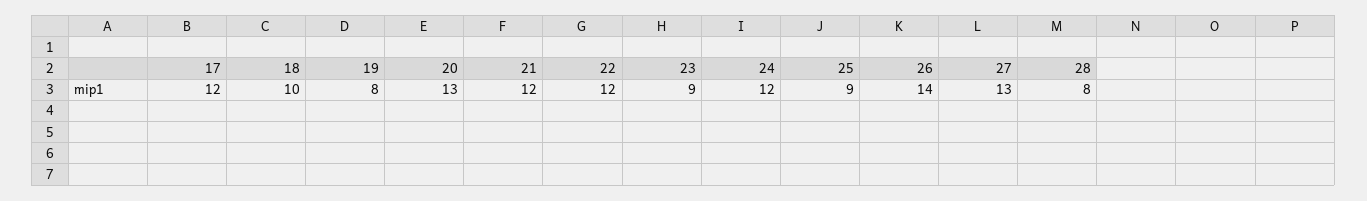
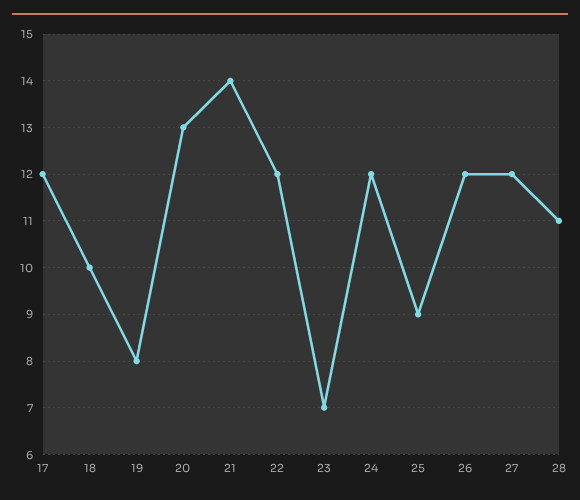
  {
    "17": 12,
    "18": 10,
    "19": 8,
    "20": 13,
-   "21": 12,
+   "21": 14,
    "22": 12,
-   "23": 9,
+   "23": 7,
    "24": 12,
    "25": 9,
-   "26": 14,
+   "26": 12,
-   "27": 13,
+   "27": 12,
-   "28": 8
+   "28": 11
  }

